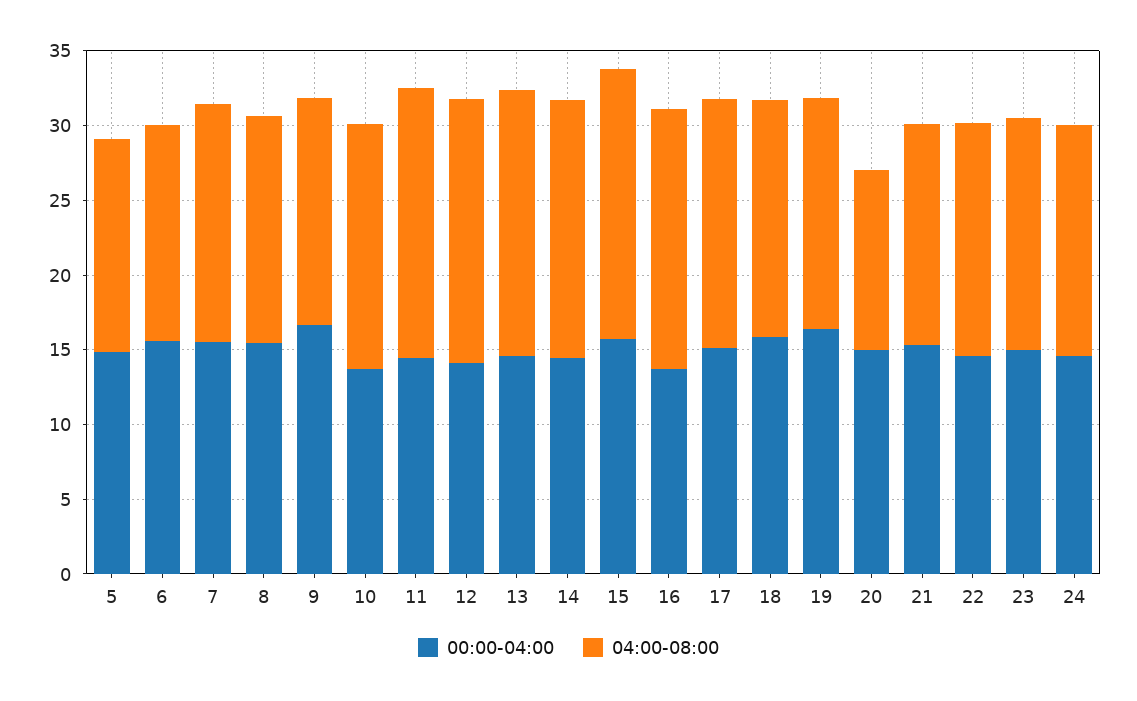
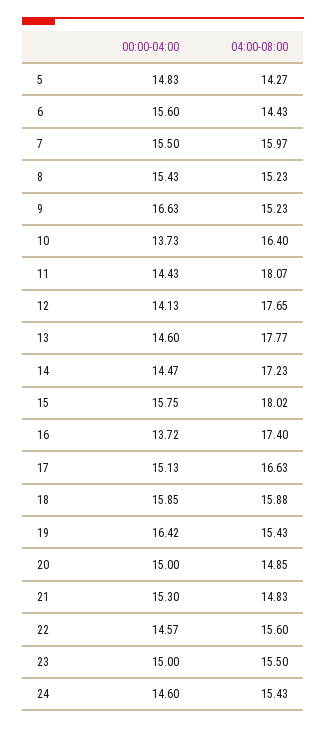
  {
    "00:00-04:00": {
      "5": 14.83,
      "6": 15.6,
      "7": 15.5,
      "8": 15.43,
      "9": 16.63,
      "10": 13.73,
      "11": 14.43,
      "12": 14.13,
      "13": 14.6,
      "14": 14.47,
      "15": 15.75,
      "16": 13.72,
      "17": 15.13,
      "18": 15.85,
      "19": 16.42,
      "20": 15,
      "21": 15.3,
      "22": 14.57,
      "23": 15,
      "24": 14.6
    },
    "04:00-08:00": {
      "5": 14.27,
      "6": 14.43,
      "7": 15.97,
      "8": 15.23,
      "9": 15.23,
      "10": 16.4,
      "11": 18.07,
      "12": 17.65,
      "13": 17.77,
      "14": 17.23,
      "15": 18.02,
      "16": 17.4,
      "17": 16.63,
      "18": 15.88,
      "19": 15.43,
-     "20": 12,
+     "20": 14.85,
      "21": 14.83,
      "22": 15.6,
      "23": 15.5,
      "24": 15.43
    }
  }

